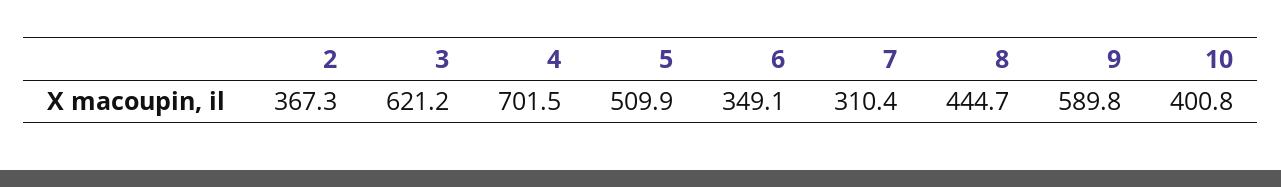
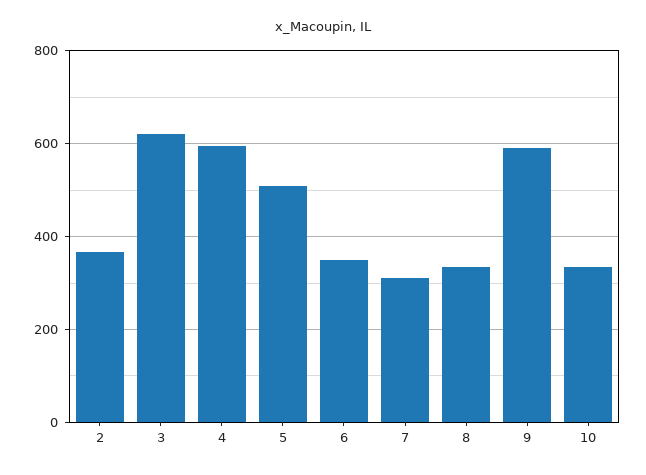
  {
    "2": 367.3,
    "3": 621.2,
-   "4": 701.5,
+   "4": 600,
    "5": 509.9,
    "6": 349.1,
    "7": 310.4,
-   "8": 444.7,
+   "8": 340,
    "9": 589.8,
-   "10": 400.8
+   "10": 340
  }

